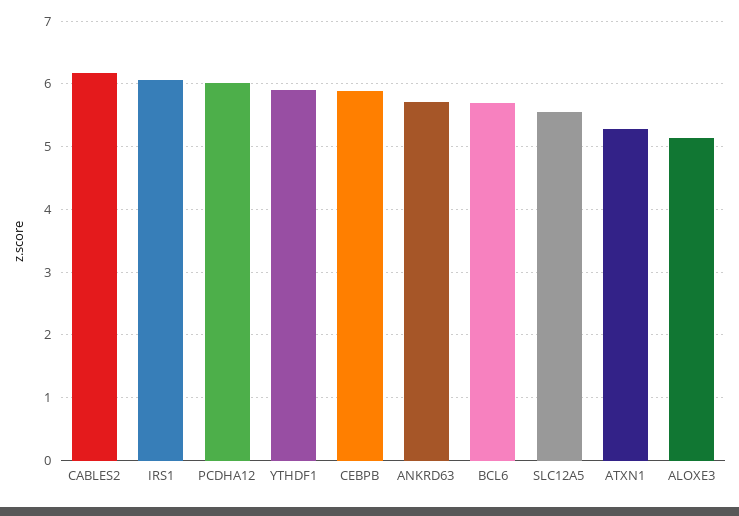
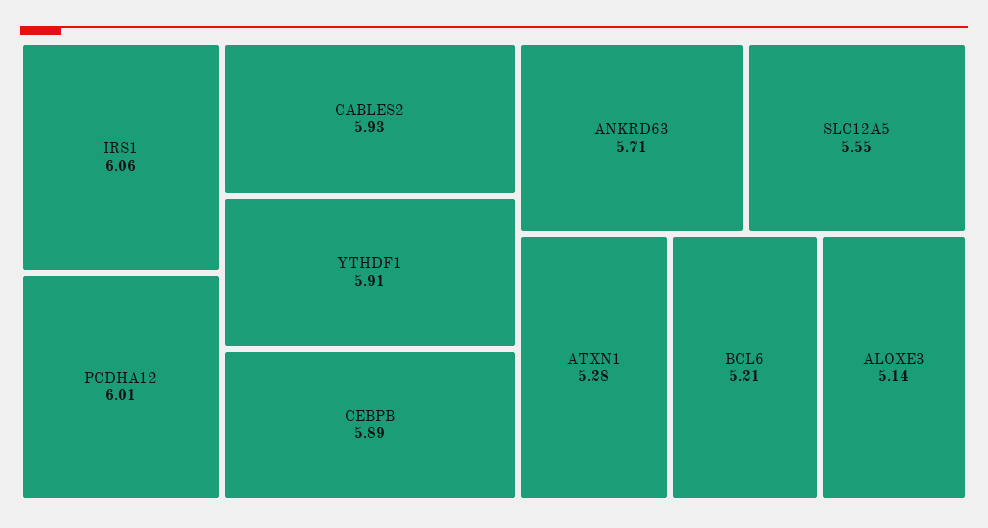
  {
-   "CABLES2": 6.2,
+   "CABLES2": 5.93,
    "IRS1": 6.06,
    "PCDHA12": 6.01,
    "YTHDF1": 5.91,
    "CEBPB": 5.89,
    "ANKRD63": 5.71,
-   "BCL6": 5.7,
+   "BCL6": 5.21,
    "SLC12A5": 5.55,
    "ATXN1": 5.28,
    "ALOXE3": 5.14
  }

